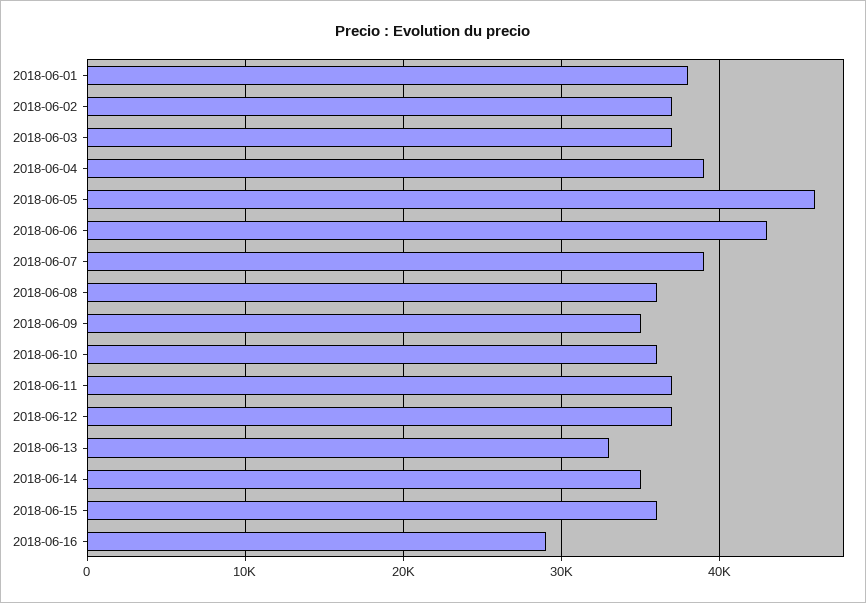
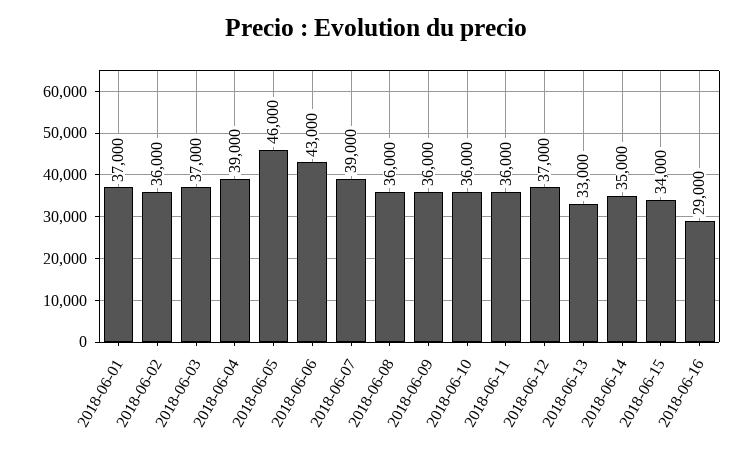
  {
-   "2018-06-01": 38000,
+   "2018-06-01": 37000,
-   "2018-06-02": 37000,
+   "2018-06-02": 36000,
    "2018-06-03": 37000,
    "2018-06-04": 39000,
    "2018-06-05": 46000,
    "2018-06-06": 43000,
    "2018-06-07": 39000,
    "2018-06-08": 36000,
-   "2018-06-09": 35000,
+   "2018-06-09": 36000,
    "2018-06-10": 36000,
-   "2018-06-11": 37000,
+   "2018-06-11": 36000,
    "2018-06-12": 37000,
    "2018-06-13": 33000,
    "2018-06-14": 35000,
-   "2018-06-15": 36000,
+   "2018-06-15": 34000,
    "2018-06-16": 29000
  }

